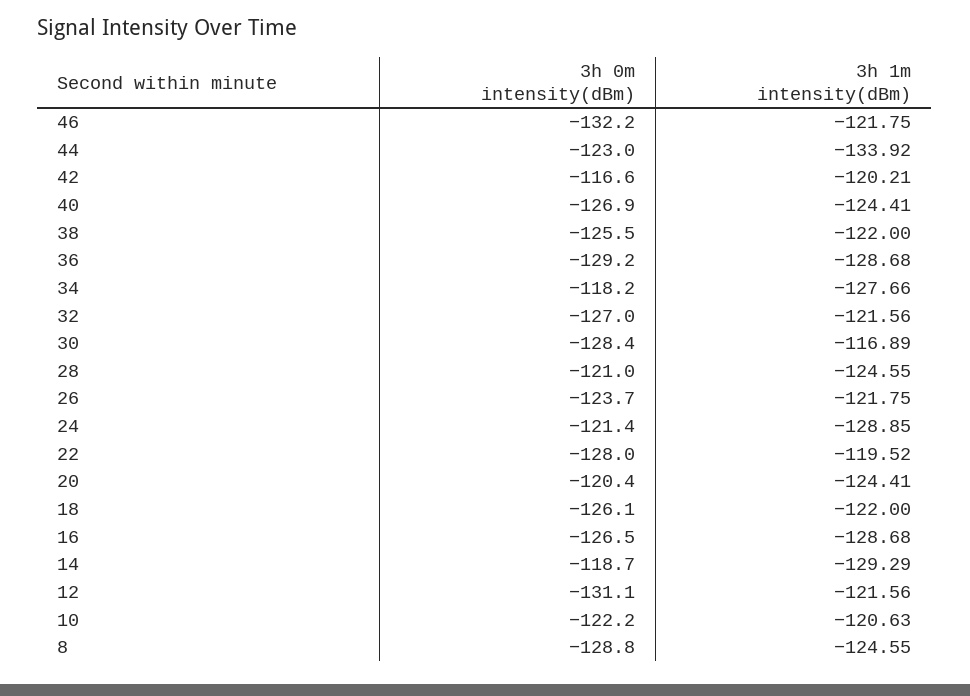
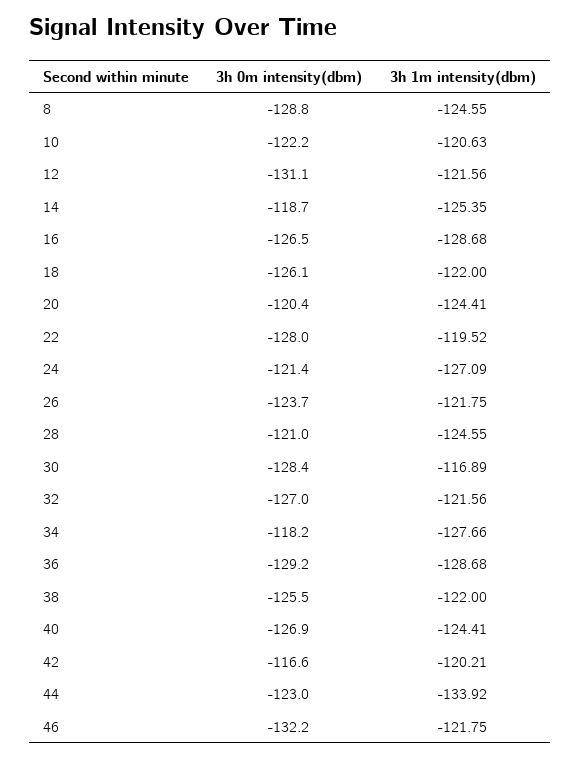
  {
    "3h 0m intensity(dBm)": {
      "46": -132.2,
      "44": -123,
      "42": -116.6,
      "40": -126.9,
      "38": -125.5,
      "36": -129.2,
      "34": -118.2,
      "32": -127,
      "30": -128.4,
      "28": -121,
      "26": -123.7,
      "24": -121.4,
      "22": -128,
      "20": -120.4,
      "18": -126.1,
      "16": -126.5,
      "14": -118.7,
      "12": -131.1,
      "10": -122.2,
      "8": -128.8
    },
    "3h 1m intensity(dBm)": {
      "46": -121.75,
      "44": -133.92,
      "42": -120.21,
      "40": -124.41,
      "38": -122,
      "36": -128.68,
      "34": -127.66,
      "32": -121.56,
      "30": -116.89,
      "28": -124.55,
      "26": -121.75,
-     "24": -128.85,
+     "24": -127.09,
      "22": -119.52,
      "20": -124.41,
      "18": -122,
      "16": -128.68,
-     "14": -129.29,
+     "14": -125.35,
      "12": -121.56,
      "10": -120.63,
      "8": -124.55
    }
  }

